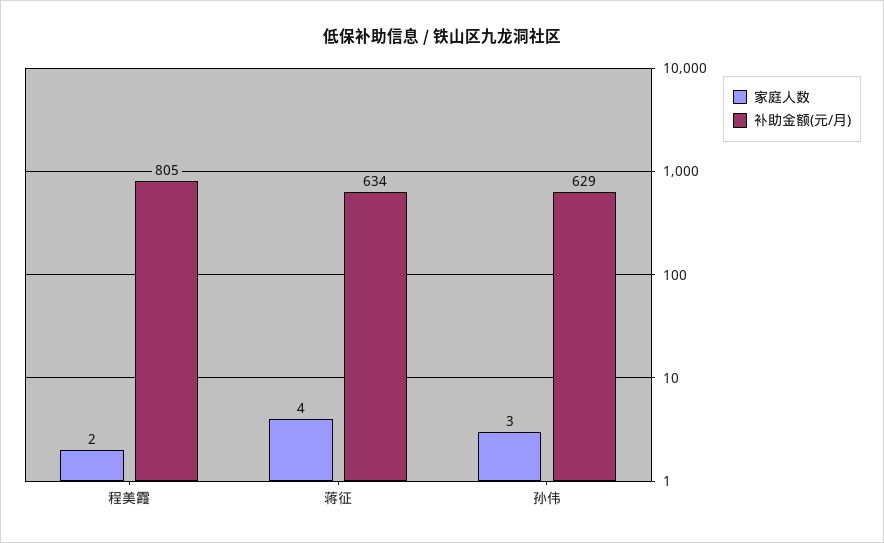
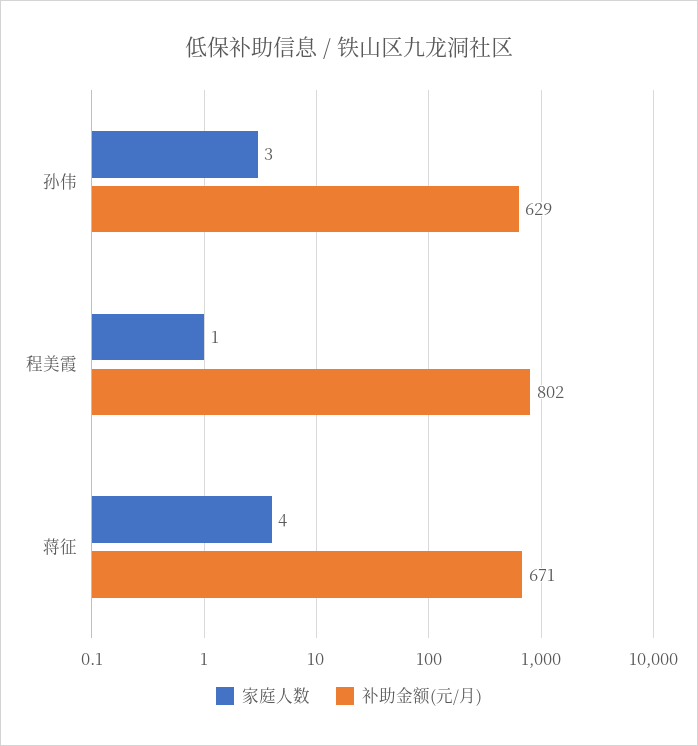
  {
    "家庭人数": {
-     "程美霞": 2,
+     "程美霞": 1,
      "蒋征": 4,
      "孙伟": 3
    },
    "补助金额(元/月)": {
-     "程美霞": 805,
+     "程美霞": 802,
-     "蒋征": 634,
+     "蒋征": 671,
      "孙伟": 629
    }
  }

